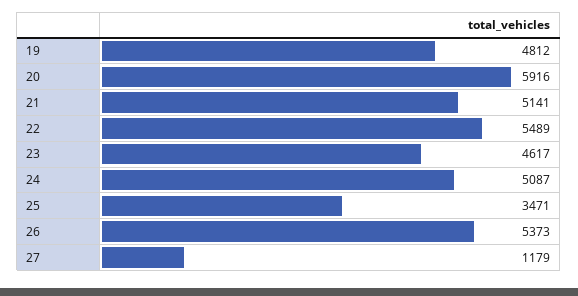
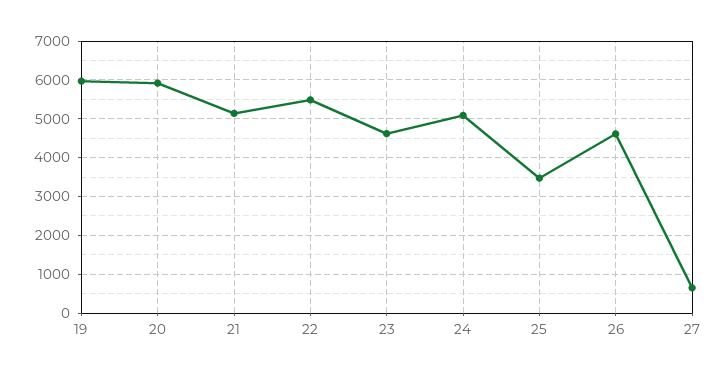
  {
-   "19": 4812,
+   "19": 6000,
    "20": 5916,
    "21": 5141,
    "22": 5489,
    "23": 4617,
    "24": 5087,
    "25": 3471,
-   "26": 5373,
+   "26": 4600,
-   "27": 1179
+   "27": 600
  }

